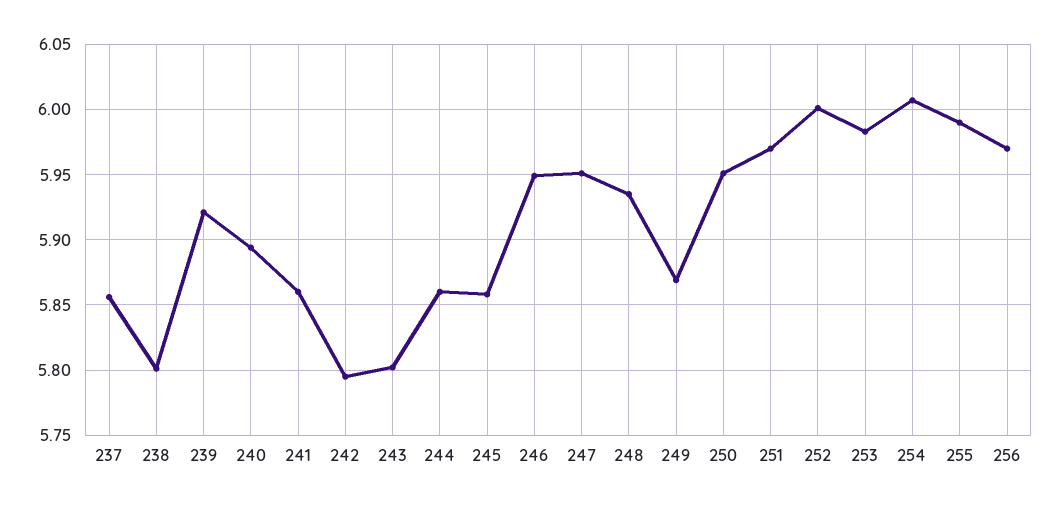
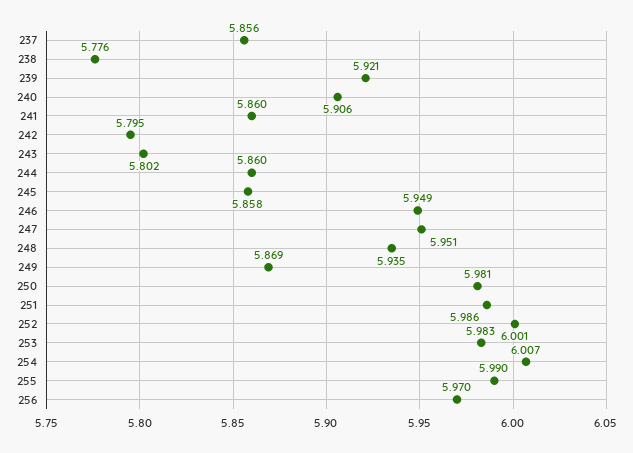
  {
    "237": 5.856,
-   "238": 5.8,
+   "238": 5.776,
    "239": 5.921,
-   "240": 5.895,
+   "240": 5.906,
    "241": 5.86,
    "242": 5.795,
    "243": 5.802,
    "244": 5.86,
    "245": 5.858,
    "246": 5.949,
    "247": 5.951,
    "248": 5.935,
    "249": 5.869,
-   "250": 5.95,
+   "250": 5.981,
-   "251": 5.97,
+   "251": 5.986,
    "252": 6.001,
    "253": 5.983,
    "254": 6.007,
    "255": 5.99,
    "256": 5.97
  }

